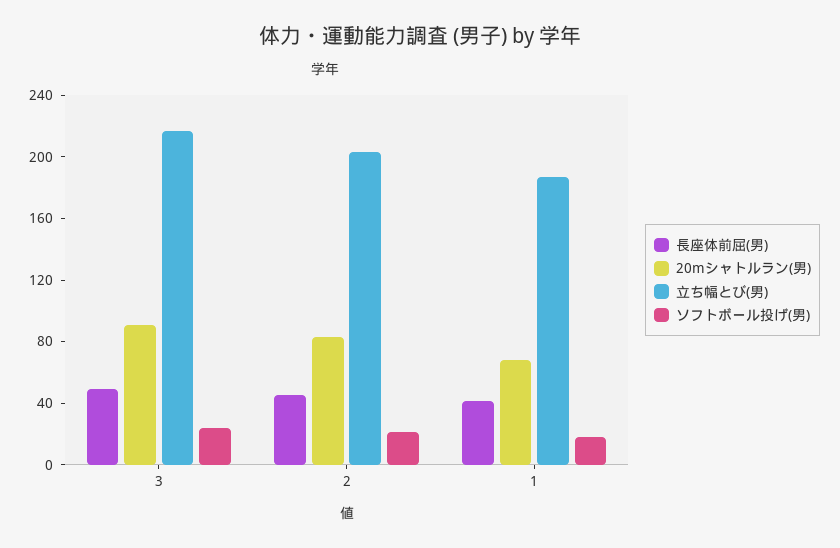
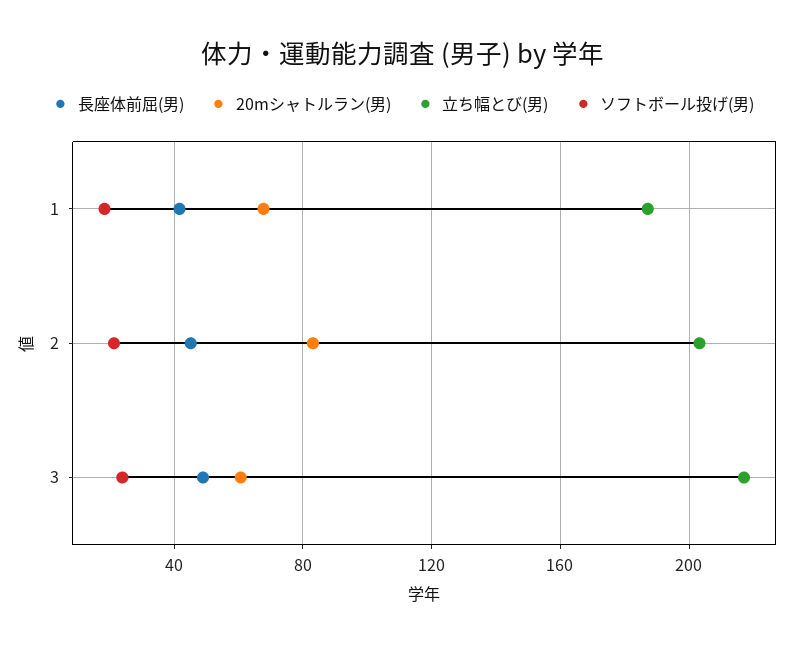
  {
    "長座体前屈(男)": {
      "3": 50,
      "2": 45,
      "1": 40
    },
    "20mシャトルラン(男)": {
-     "3": 90,
+     "3": 60,
      "2": 85,
      "1": 70
    },
    "立ち幅とび(男)": {
      "3": 215,
      "2": 205,
      "1": 185
    },
    "ソフトボール投げ(男)": {
      "3": 25,
      "2": 20,
      "1": 20
    }
  }

